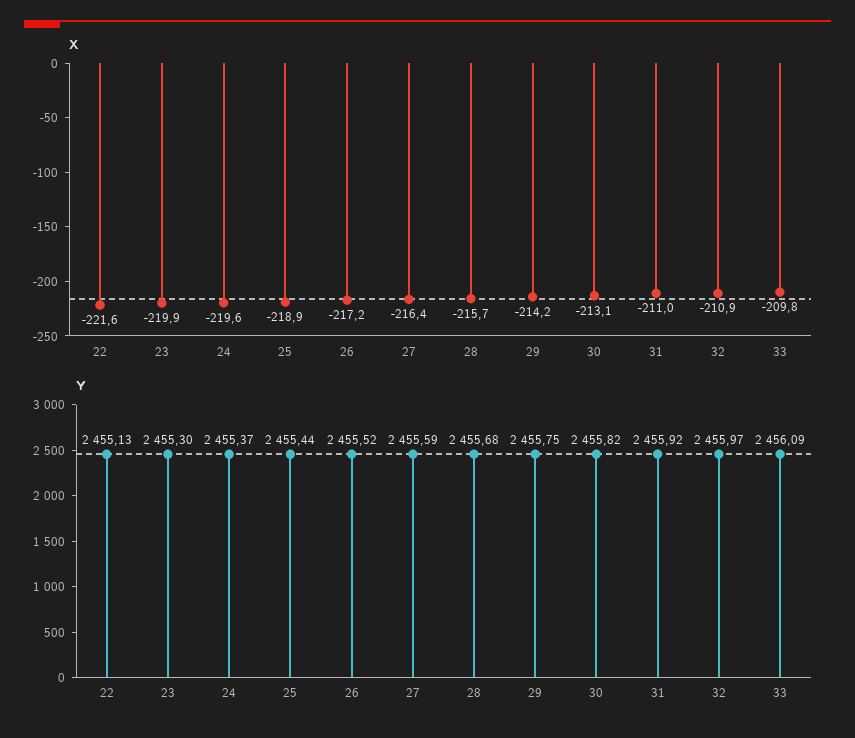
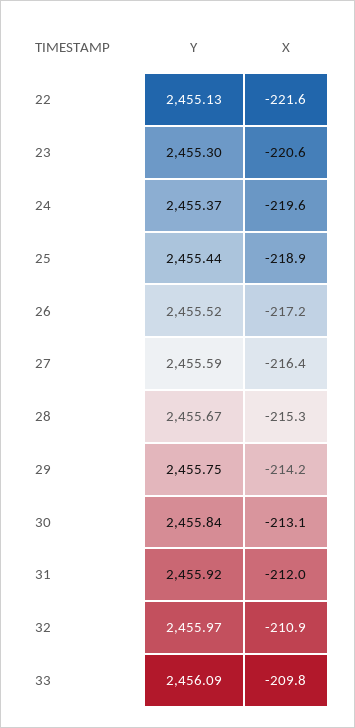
  {
    "X": {
      "22": -221.6,
-     "23": -219.9,
+     "23": -220.6,
      "24": -219.6,
      "25": -218.9,
      "26": -217.2,
      "27": -216.4,
-     "28": -215.7,
+     "28": -215.3,
      "29": -214.2,
      "30": -213.1,
-     "31": -211,
+     "31": -212,
      "32": -210.9,
      "33": -209.8
    },
    "Y": {
      "22": 2455.13,
      "23": 2455.3,
      "24": 2455.37,
      "25": 2455.44,
      "26": 2455.52,
      "27": 2455.59,
-     "28": 2455.68,
+     "28": 2455.67,
      "29": 2455.75,
-     "30": 2455.82,
+     "30": 2455.84,
      "31": 2455.92,
      "32": 2455.97,
      "33": 2456.09
    }
  }

